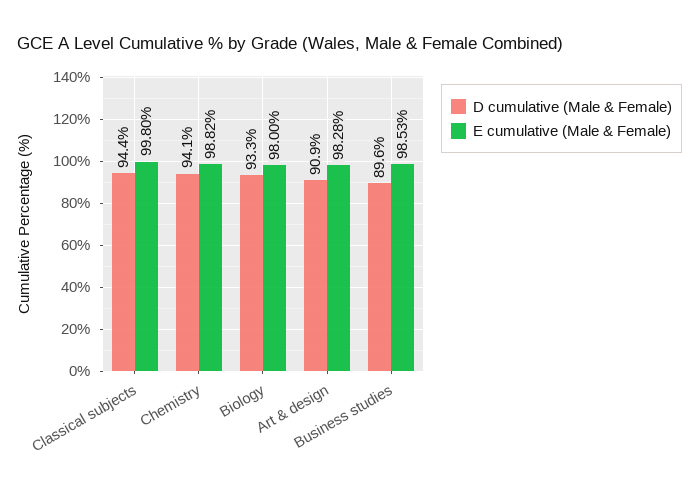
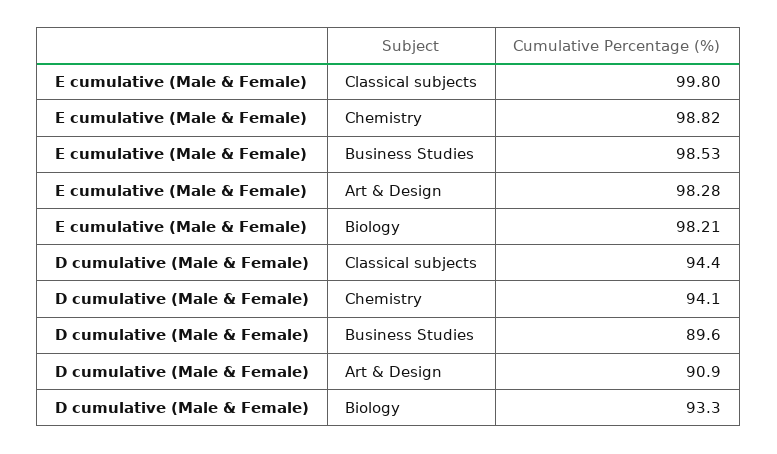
  {
    "D cumulative (Male & Female)": {
      "Classical subjects": 94.4,
      "Chemistry": 94.1,
      "Biology": 93.3,
      "Art & design": 90.9,
      "Business studies": 89.6
    },
    "E cumulative (Male & Female)": {
      "Classical subjects": 99.8,
      "Chemistry": 98.82,
-     "Biology": 98,
+     "Biology": 98.21,
      "Art & design": 98.28,
      "Business studies": 98.53
    }
  }

